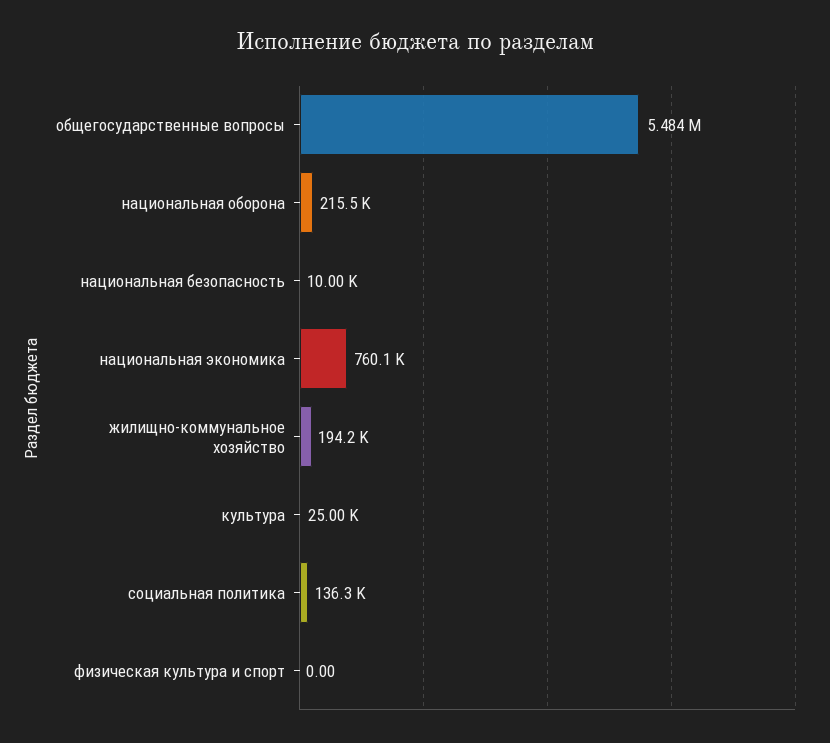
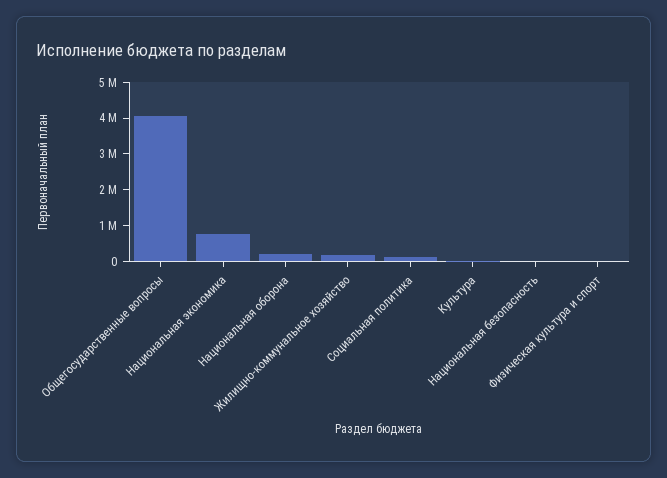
  {
-   "общегосударственные вопросы": 5484000,
+   "общегосударственные вопросы": 4000000,
    "национальная оборона": 215500,
    "национальная безопасность": 10000,
    "национальная экономика": 760100,
    "жилищно-коммунальное хозяйство": 194200,
    "культура": 25000,
    "социальная политика": 136300,
    "физическая культура и спорт": 0
  }

